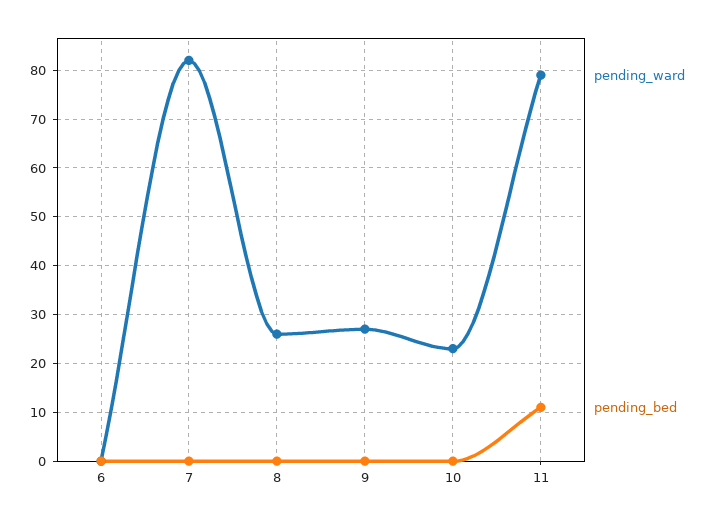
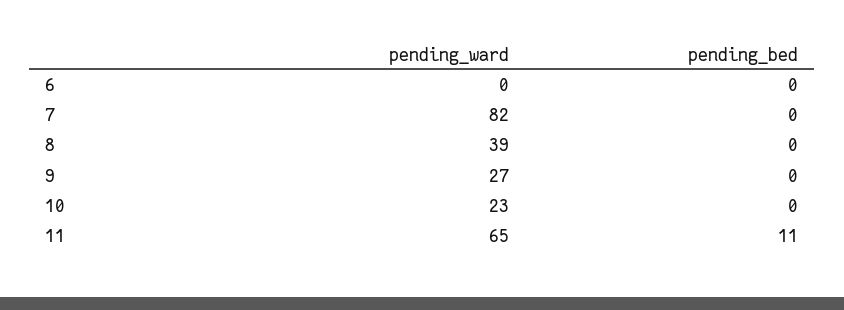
  {
    "pending_ward": {
      "6": 0,
      "7": 82,
-     "8": 25,
+     "8": 39,
      "9": 27,
      "10": 23,
-     "11": 80
+     "11": 65
    },
    "pending_bed": {
      "6": 0,
      "7": 0,
      "8": 0,
      "9": 0,
      "10": 0,
      "11": 11
    }
  }

